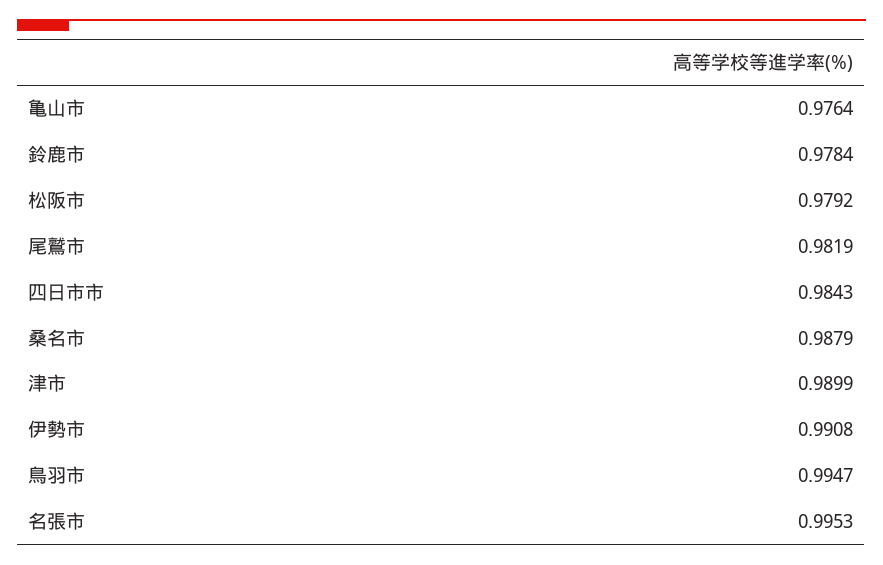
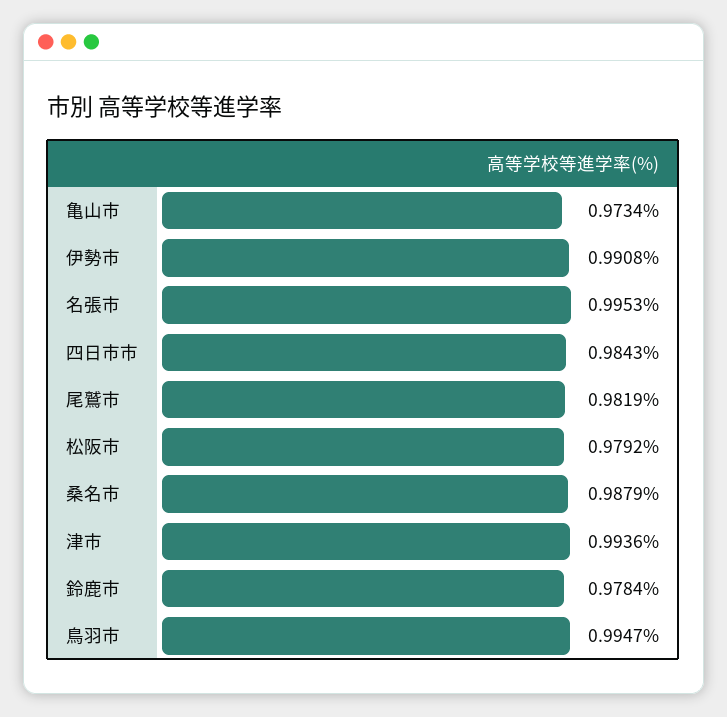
  {
-   "亀山市": 0.9764,
+   "亀山市": 0.9734,
    "鈴鹿市": 0.9784,
    "松阪市": 0.9792,
    "尾鷲市": 0.9819,
    "四日市市": 0.9843,
    "桑名市": 0.9879,
-   "津市": 0.9899,
+   "津市": 0.9936,
    "伊勢市": 0.9908,
    "鳥羽市": 0.9947,
    "名張市": 0.9953
  }

